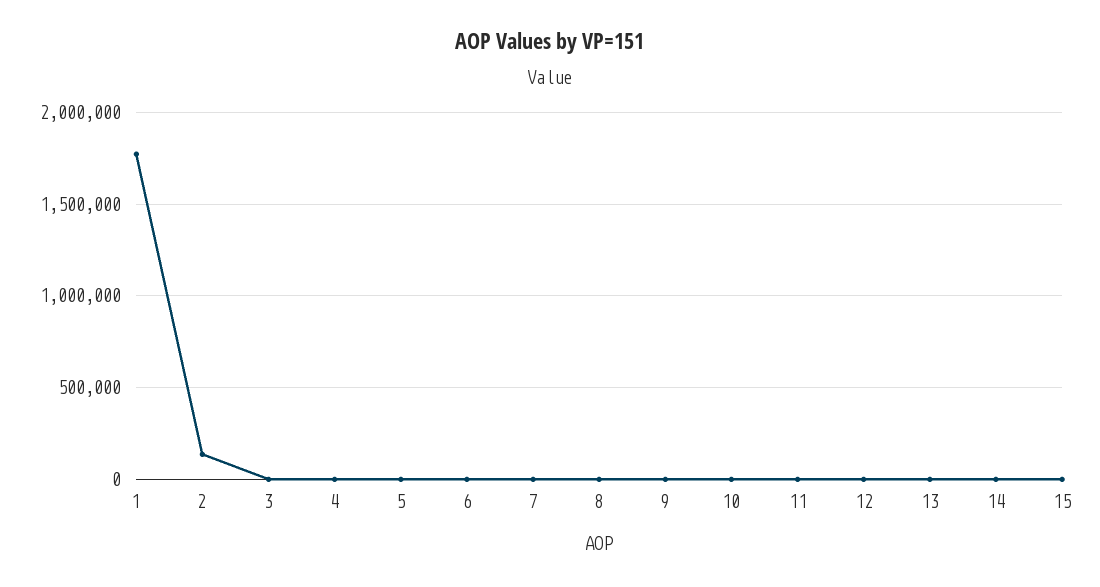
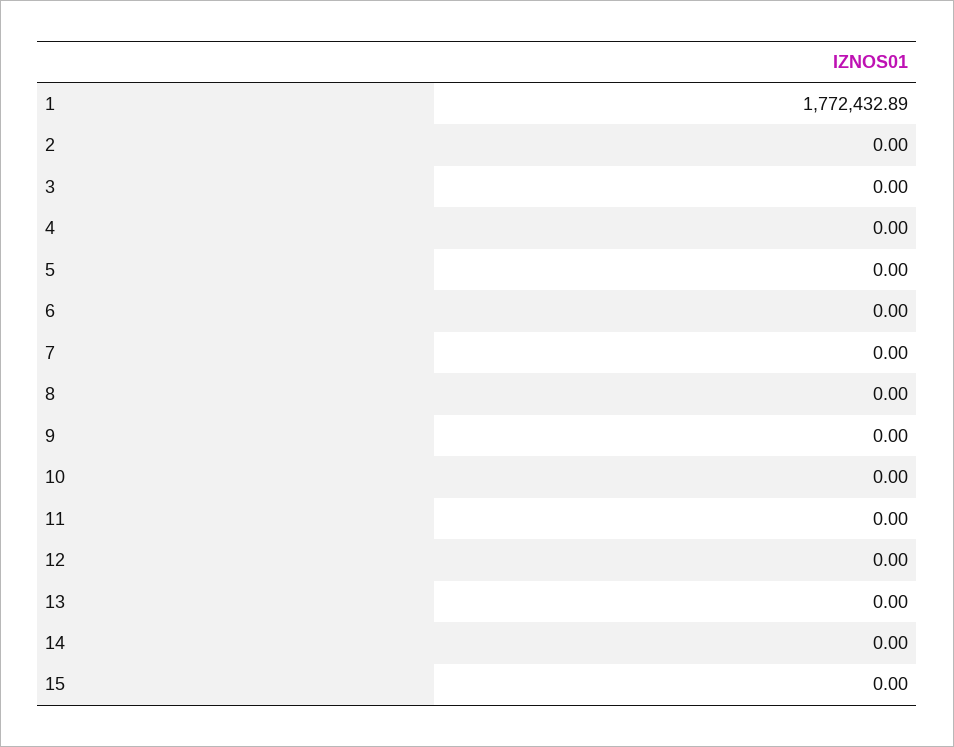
  {
    "1": 1772432.89,
-   "2": 150000,
+   "2": 0,
    "3": 0,
    "4": 0,
    "5": 0,
    "6": 0,
    "7": 0,
    "8": 0,
    "9": 0,
    "10": 0,
    "11": 0,
    "12": 0,
    "13": 0,
    "14": 0,
    "15": 0
  }

